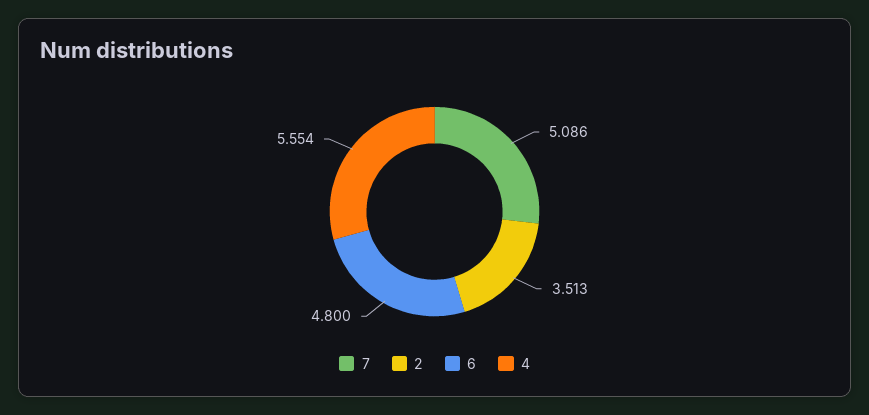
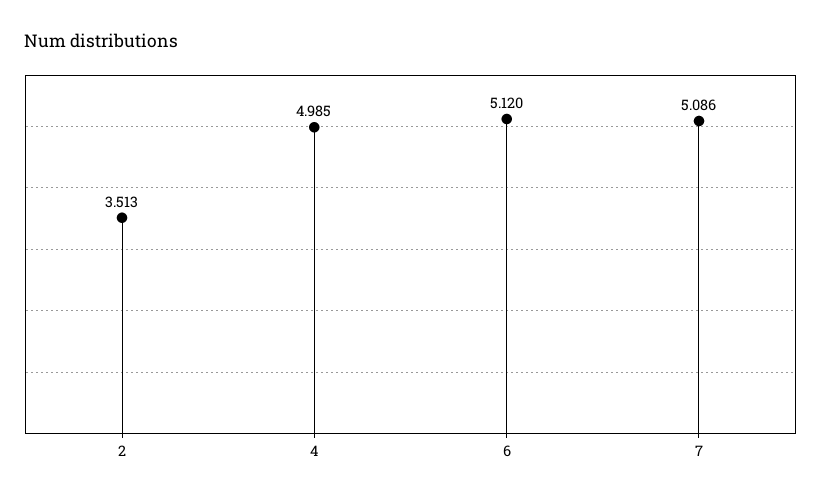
  {
    "7": 5.086,
    "2": 3.513,
-   "6": 4.8,
+   "6": 5.12,
-   "4": 5.554
+   "4": 4.985
  }

